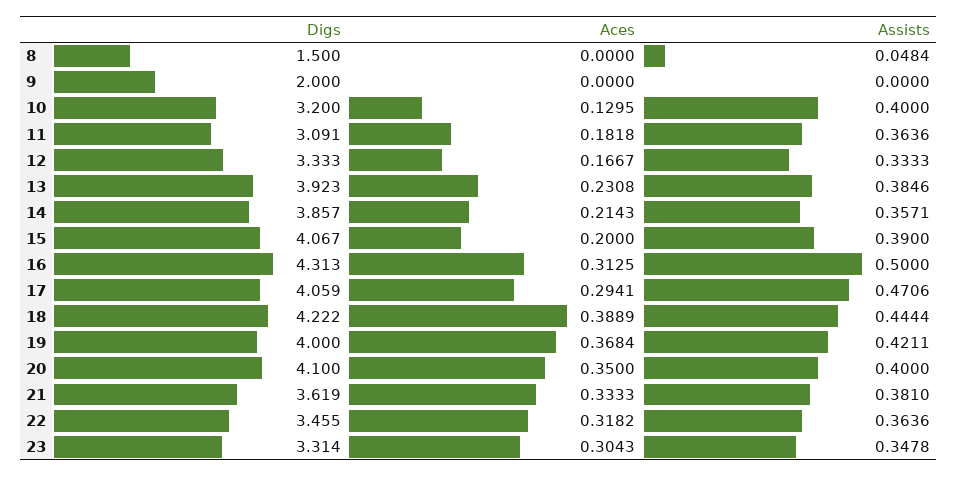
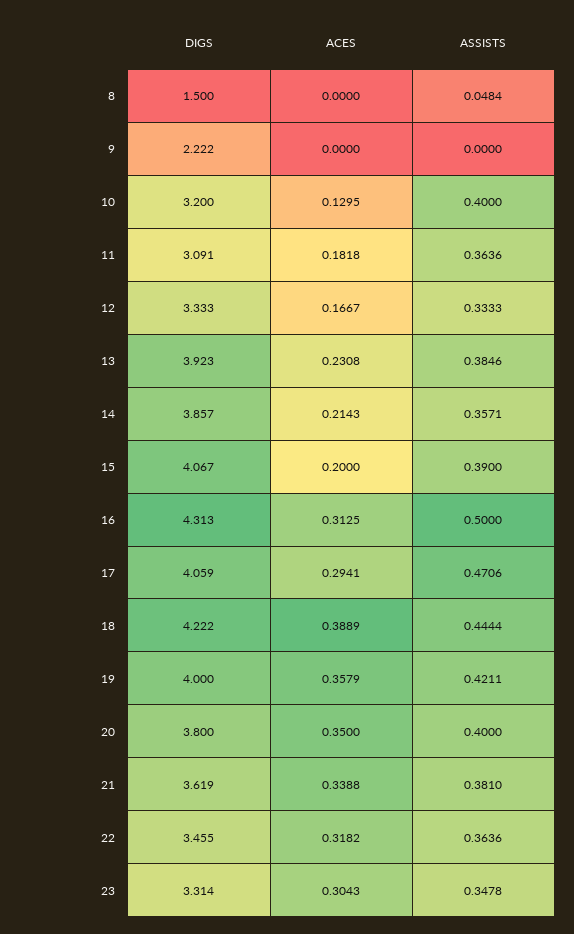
  {
    "Digs": {
      "8": 1.5,
-     "9": 2,
+     "9": 2.222,
      "10": 3.2,
      "11": 3.091,
      "12": 3.333,
      "13": 3.923,
      "14": 3.857,
      "15": 4.067,
      "16": 4.313,
      "17": 4.059,
      "18": 4.222,
      "19": 4,
-     "20": 4.1,
+     "20": 3.8,
      "21": 3.619,
      "22": 3.455,
      "23": 3.314
    },
    "Aces": {
      "8": 0,
      "9": 0,
      "10": 0.1295,
      "11": 0.1818,
      "12": 0.1667,
      "13": 0.2308,
      "14": 0.2143,
      "15": 0.2,
      "16": 0.3125,
      "17": 0.2941,
      "18": 0.3889,
-     "19": 0.3684,
+     "19": 0.3579,
      "20": 0.35,
-     "21": 0.3333,
+     "21": 0.3388,
      "22": 0.3182,
      "23": 0.3043
    },
    "Assists": {
      "8": 0.0484,
      "9": 0,
      "10": 0.4,
      "11": 0.3636,
      "12": 0.3333,
      "13": 0.3846,
      "14": 0.3571,
      "15": 0.39,
      "16": 0.5,
      "17": 0.4706,
      "18": 0.4444,
      "19": 0.4211,
      "20": 0.4,
      "21": 0.381,
      "22": 0.3636,
      "23": 0.3478
    }
  }

